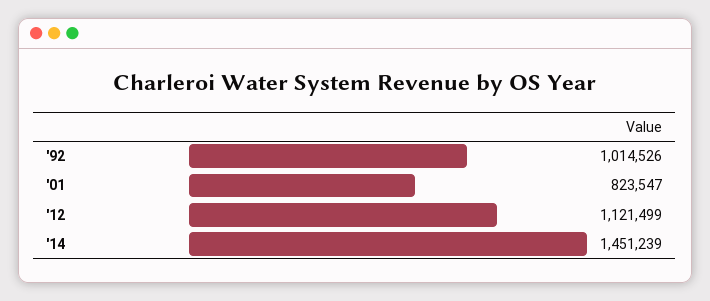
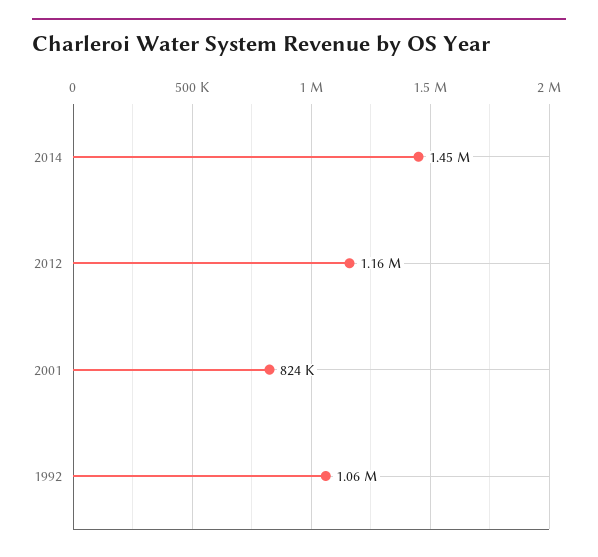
  {
-   "'92": 1014526,
+   "'92": 1060000,
    "'01": 823547,
-   "'12": 1121499,
+   "'12": 1160000,
    "'14": 1451239
  }

